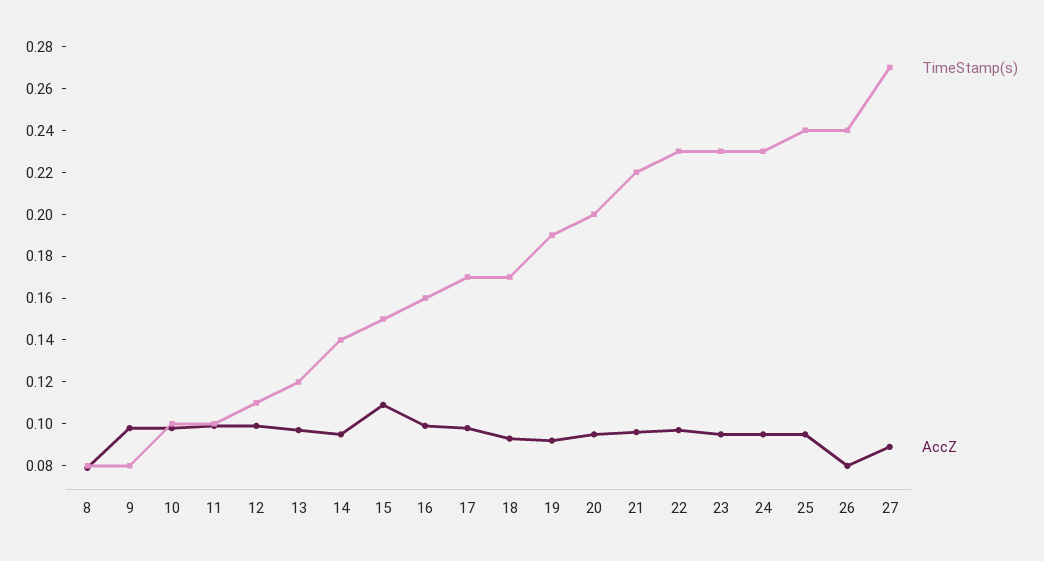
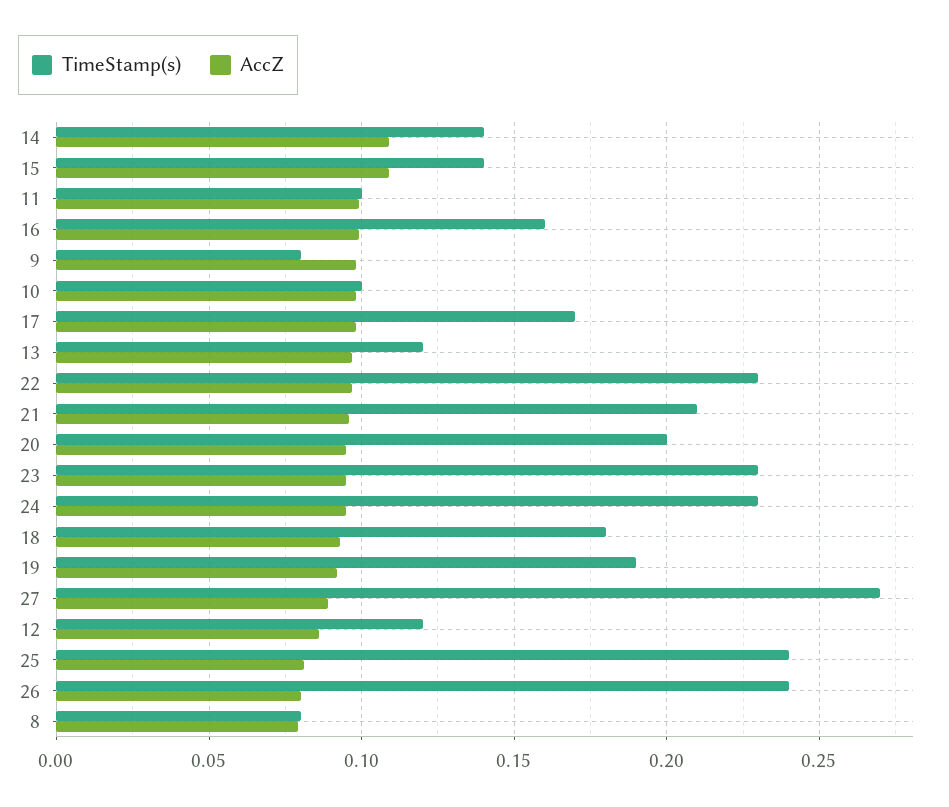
  {
    "TimeStamp(s)": {
      "8": 0.08,
      "9": 0.08,
      "10": 0.1,
      "11": 0.1,
-     "12": 0.11,
+     "12": 0.12,
      "13": 0.12,
      "14": 0.14,
-     "15": 0.15,
+     "15": 0.14,
      "16": 0.16,
      "17": 0.17,
-     "18": 0.17,
+     "18": 0.18,
      "19": 0.19,
      "20": 0.2,
-     "21": 0.22,
+     "21": 0.21,
      "22": 0.23,
      "23": 0.23,
      "24": 0.23,
      "25": 0.24,
      "26": 0.24,
      "27": 0.27
    },
    "AccZ": {
      "8": 0.08,
      "9": 0.1,
      "10": 0.1,
      "11": 0.1,
-     "12": 0.1,
+     "12": 0.085,
      "13": 0.095,
-     "14": 0.095,
+     "14": 0.11,
      "15": 0.11,
      "16": 0.1,
      "17": 0.1,
      "18": 0.095,
      "19": 0.09,
      "20": 0.095,
      "21": 0.095,
      "22": 0.095,
      "23": 0.095,
      "24": 0.095,
-     "25": 0.095,
+     "25": 0.08,
      "26": 0.08,
      "27": 0.09
    }
  }

